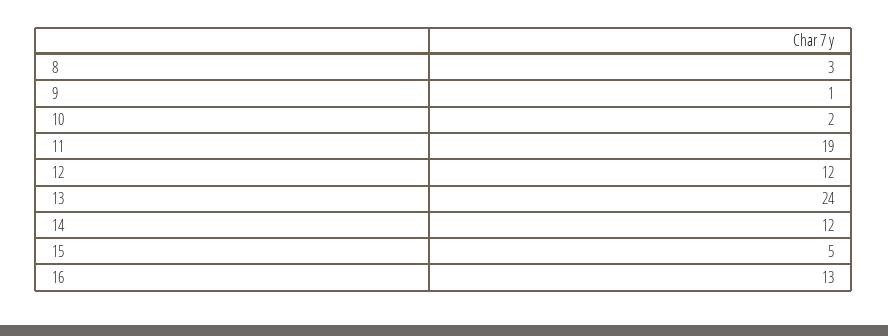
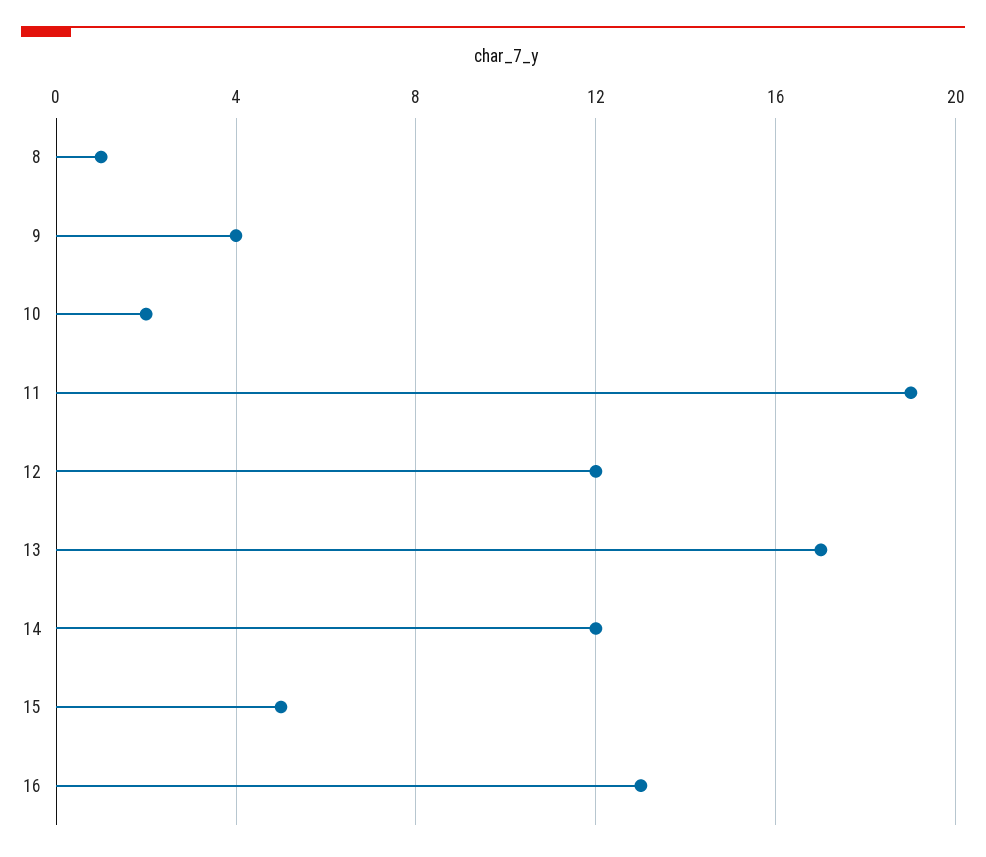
  {
-   "8": 3,
+   "8": 1,
-   "9": 1,
+   "9": 4,
    "10": 2,
    "11": 19,
    "12": 12,
-   "13": 24,
+   "13": 17,
    "14": 12,
    "15": 5,
    "16": 13
  }

